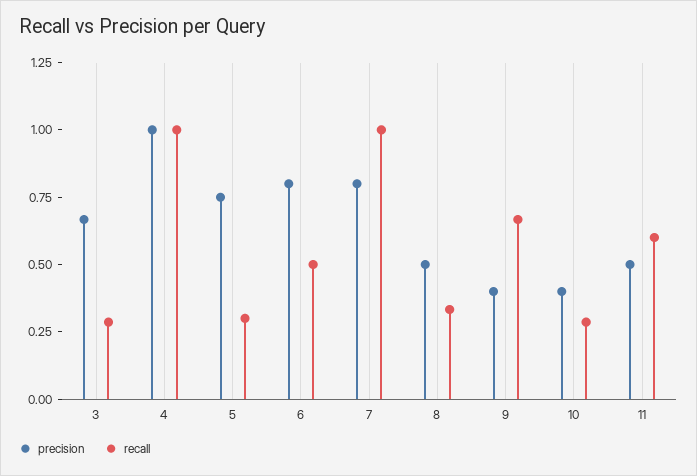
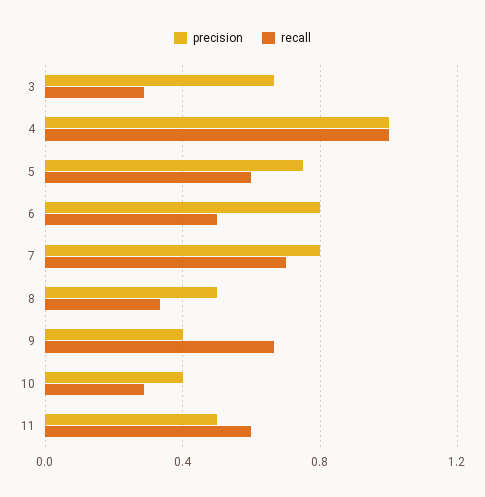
  {
    "precision": {
      "3": 0.65,
      "4": 1,
      "5": 0.75,
      "6": 0.8,
      "7": 0.8,
      "8": 0.5,
      "9": 0.4,
      "10": 0.4,
      "11": 0.5
    },
    "recall": {
      "3": 0.3,
      "4": 1,
-     "5": 0.3,
+     "5": 0.6,
      "6": 0.5,
-     "7": 1,
+     "7": 0.7,
      "8": 0.35,
      "9": 0.65,
      "10": 0.3,
      "11": 0.6
    }
  }

